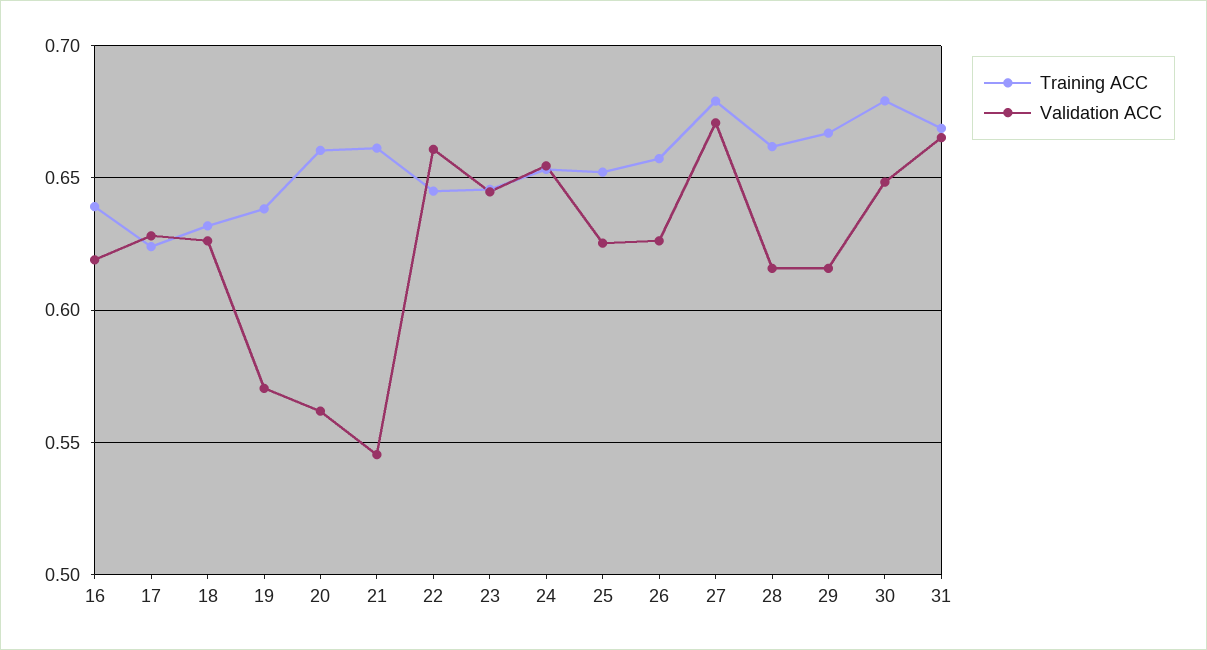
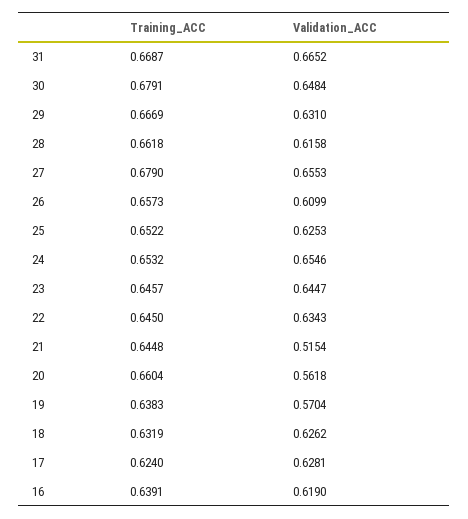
  {
    "Training ACC": {
      "16": 0.6391,
      "17": 0.624,
      "18": 0.6319,
      "19": 0.6383,
      "20": 0.6604,
-     "21": 0.66,
+     "21": 0.6448,
      "22": 0.645,
      "23": 0.6457,
      "24": 0.6532,
      "25": 0.6522,
      "26": 0.6573,
      "27": 0.679,
      "28": 0.6618,
      "29": 0.6669,
      "30": 0.6791,
      "31": 0.6687
    },
    "Validation ACC": {
      "16": 0.619,
      "17": 0.6281,
      "18": 0.6262,
      "19": 0.5704,
      "20": 0.5618,
-     "21": 0.545,
+     "21": 0.5154,
-     "22": 0.66,
+     "22": 0.6343,
      "23": 0.6447,
      "24": 0.6546,
      "25": 0.6253,
-     "26": 0.625,
+     "26": 0.6099,
-     "27": 0.67,
+     "27": 0.6553,
      "28": 0.6158,
-     "29": 0.615,
+     "29": 0.631,
      "30": 0.6484,
      "31": 0.6652
    }
  }

